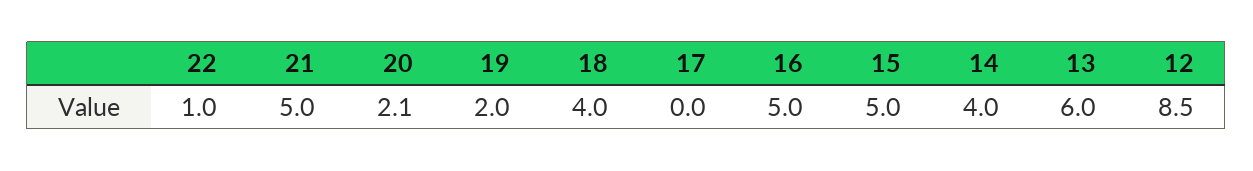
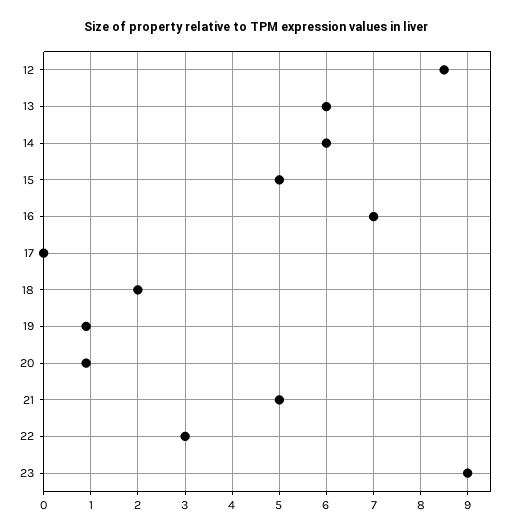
  {
-   "22": 1,
+   "22": 3,
    "21": 5,
-   "20": 2.1,
+   "20": 1,
-   "19": 2,
+   "19": 1,
-   "18": 4,
+   "18": 2,
    "17": 0,
-   "16": 5,
+   "16": 7,
    "15": 5,
-   "14": 4,
+   "14": 6,
    "13": 6,
-   "12": 8.5
+   "12": 8.5,
+   "23": 9
  }

